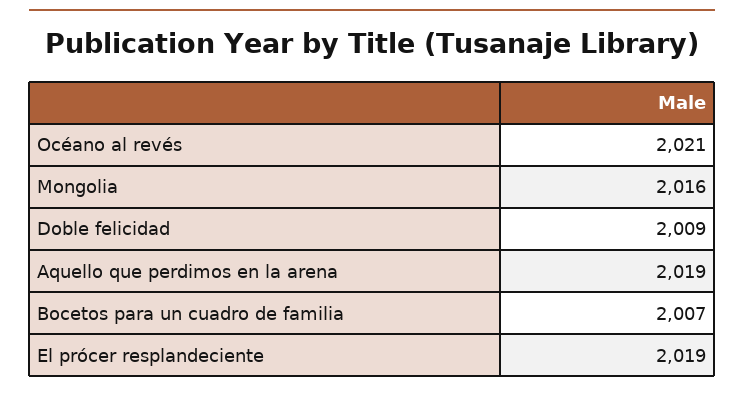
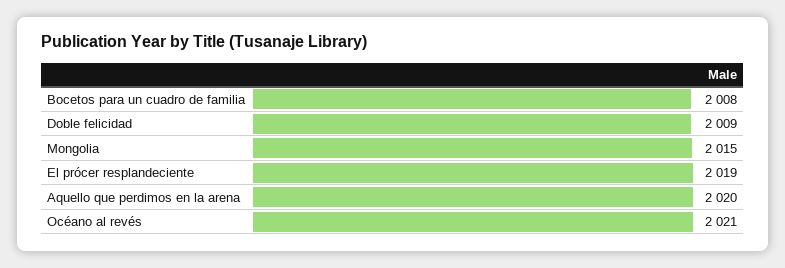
  {
    "Océano al revés": 2021,
-   "Mongolia": 2016,
+   "Mongolia": 2015,
    "Doble felicidad": 2009,
-   "Aquello que perdimos en la arena": 2019,
+   "Aquello que perdimos en la arena": 2020,
-   "Bocetos para un cuadro de familia": 2007,
+   "Bocetos para un cuadro de familia": 2008,
    "El prócer resplandeciente": 2019
  }

